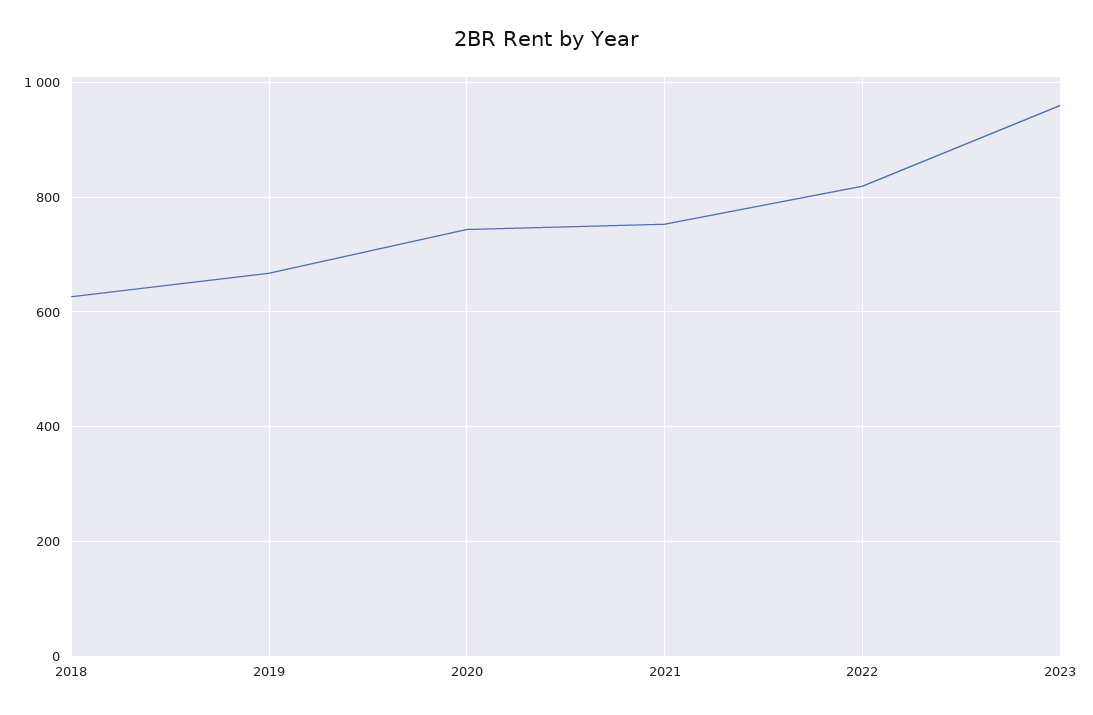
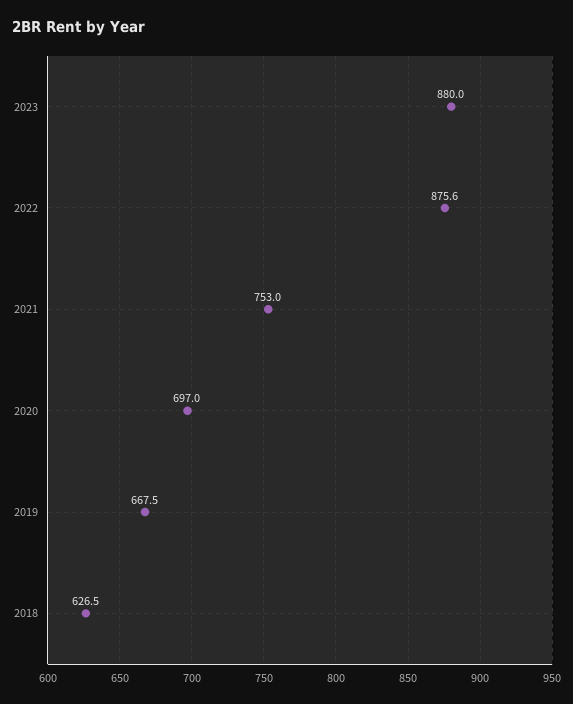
  {
    "2018": 626.5,
    "2019": 667.5,
-   "2020": 740,
+   "2020": 697,
    "2021": 753,
-   "2022": 820,
+   "2022": 875.6,
-   "2023": 960
+   "2023": 880
  }

